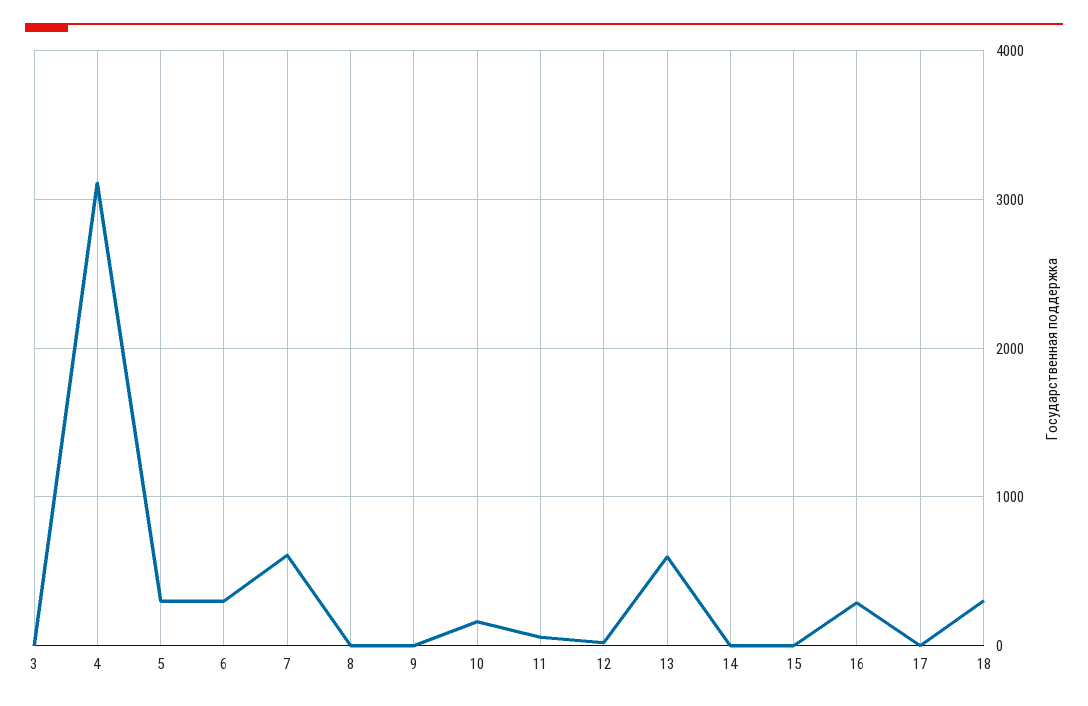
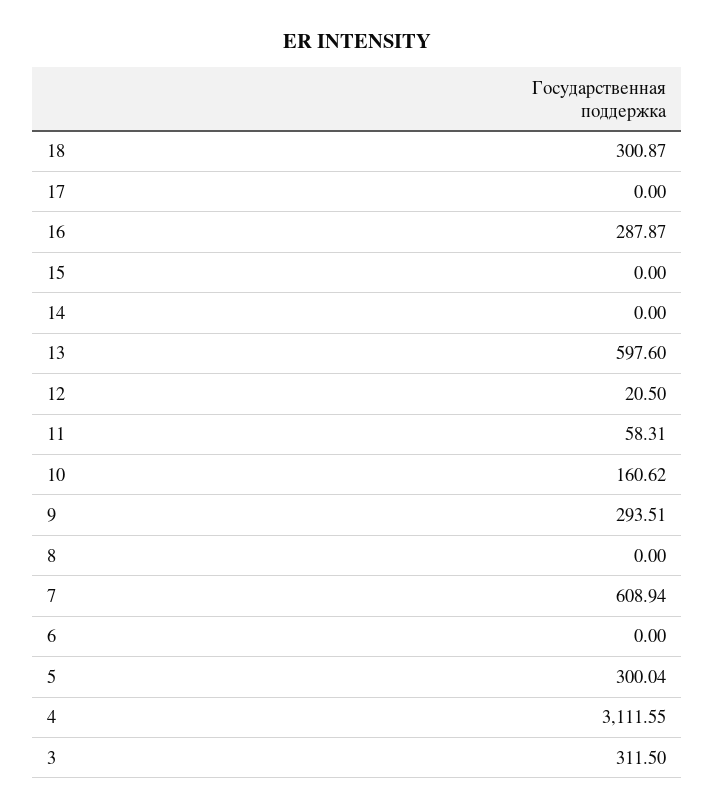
  {
-   "3": 0,
+   "3": 311.5,
    "4": 3111.55,
    "5": 300.04,
-   "6": 300,
+   "6": 0,
    "7": 608.94,
    "8": 0,
-   "9": 0,
+   "9": 293.51,
    "10": 160.62,
    "11": 58.31,
    "12": 20.5,
    "13": 597.6,
    "14": 0,
    "15": 0,
    "16": 287.87,
    "17": 0,
    "18": 300.87
  }

